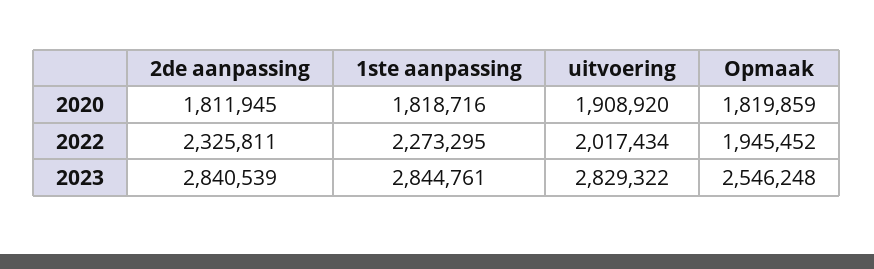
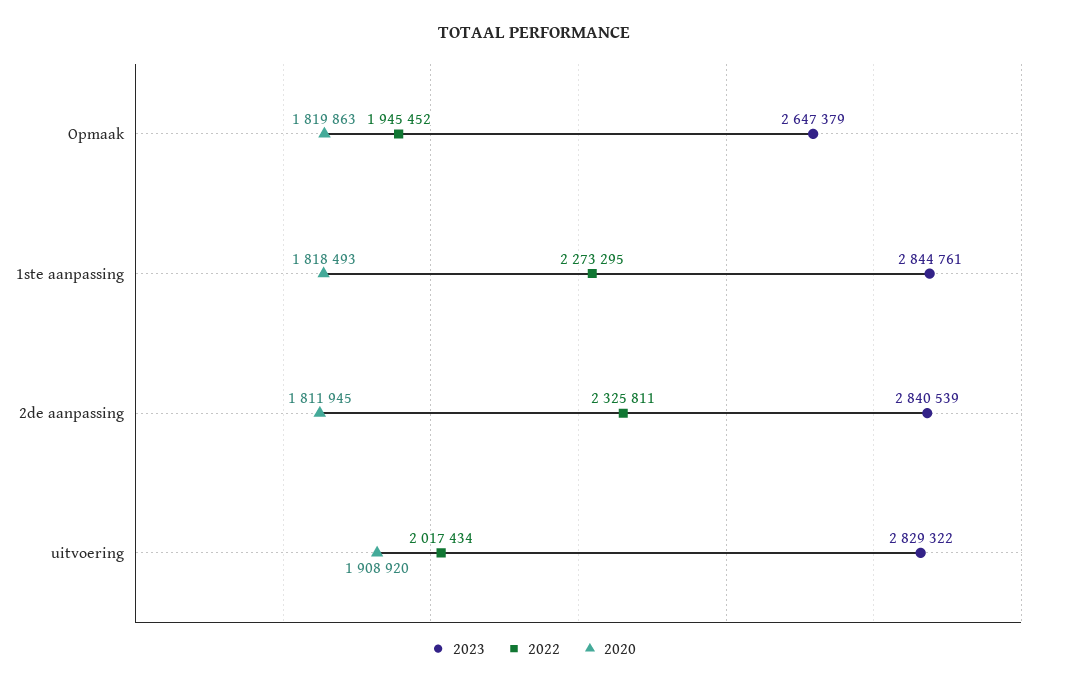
  {
    "2020": {
      "2de aanpassing": 1811945,
-     "1ste aanpassing": 1818716,
+     "1ste aanpassing": 1818493,
      "uitvoering": 1908920,
-     "Opmaak": 1819859
+     "Opmaak": 1819863
    },
    "2022": {
      "2de aanpassing": 2325811,
      "1ste aanpassing": 2273295,
      "uitvoering": 2017434,
      "Opmaak": 1945452
    },
    "2023": {
      "2de aanpassing": 2840539,
      "1ste aanpassing": 2844761,
      "uitvoering": 2829322,
-     "Opmaak": 2546248
+     "Opmaak": 2647379
    }
  }

